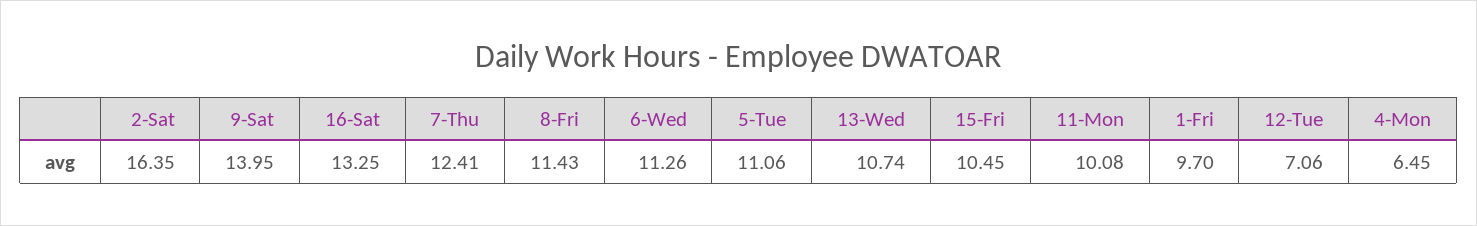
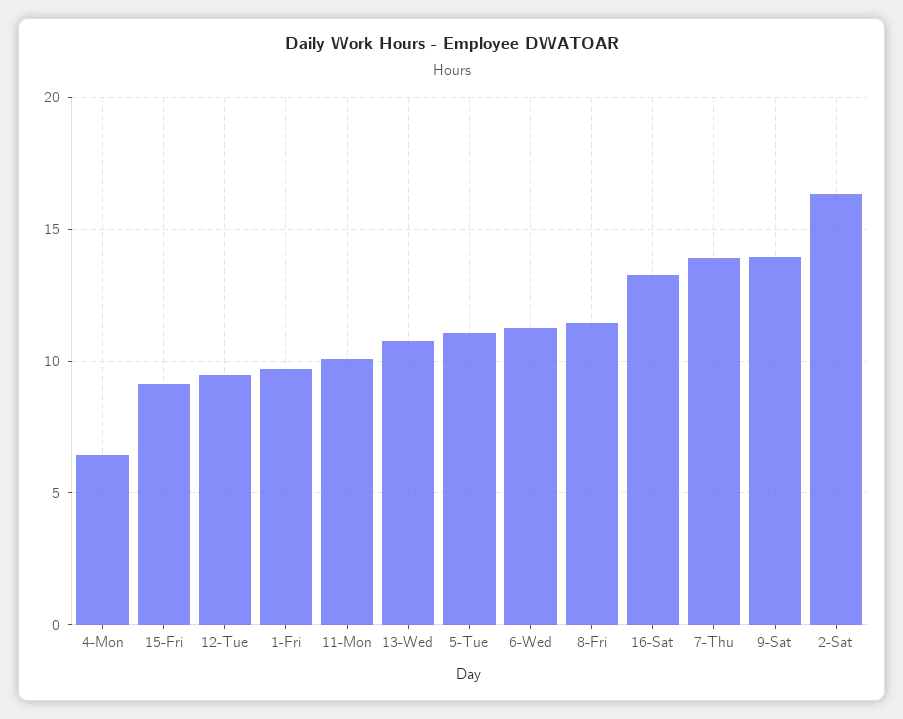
  {
    "2-Sat": 16.35,
    "9-Sat": 13.95,
    "16-Sat": 13.25,
-   "7-Thu": 12.41,
+   "7-Thu": 14,
    "8-Fri": 11.43,
    "6-Wed": 11.26,
    "5-Tue": 11.06,
    "13-Wed": 10.74,
-   "15-Fri": 10.45,
+   "15-Fri": 9,
    "11-Mon": 10.08,
    "1-Fri": 9.7,
-   "12-Tue": 7.06,
+   "12-Tue": 9.5,
    "4-Mon": 6.45
  }

